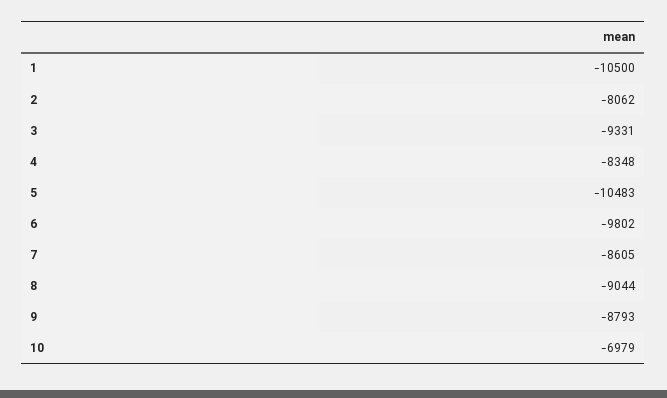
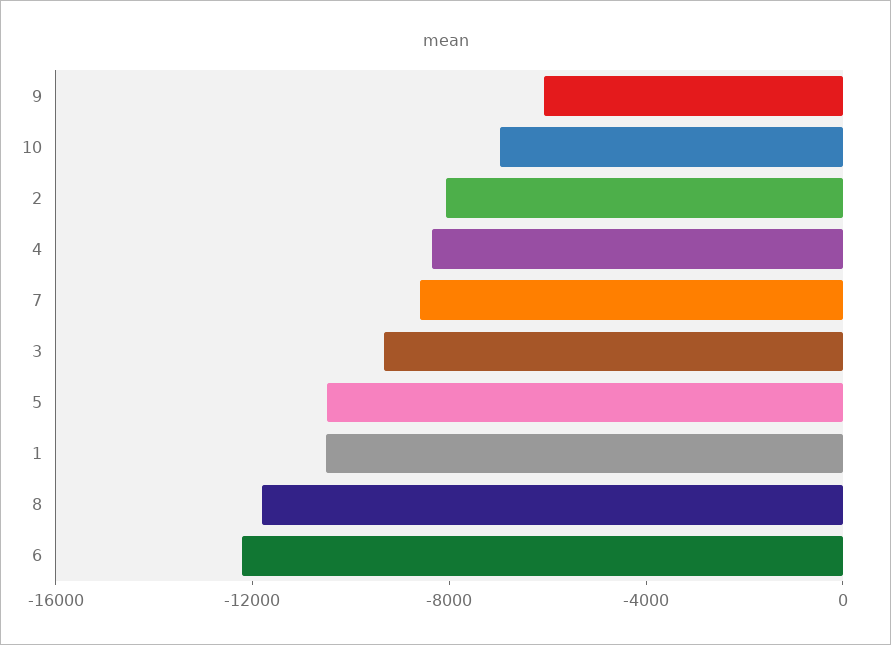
  {
    "1": -10500,
    "2": -8062,
    "3": -9331,
    "4": -8348,
    "5": -10483,
-   "6": -9802,
+   "6": -12000,
    "7": -8605,
-   "8": -9044,
+   "8": -12000,
-   "9": -8793,
+   "9": -6000,
    "10": -6979
  }

